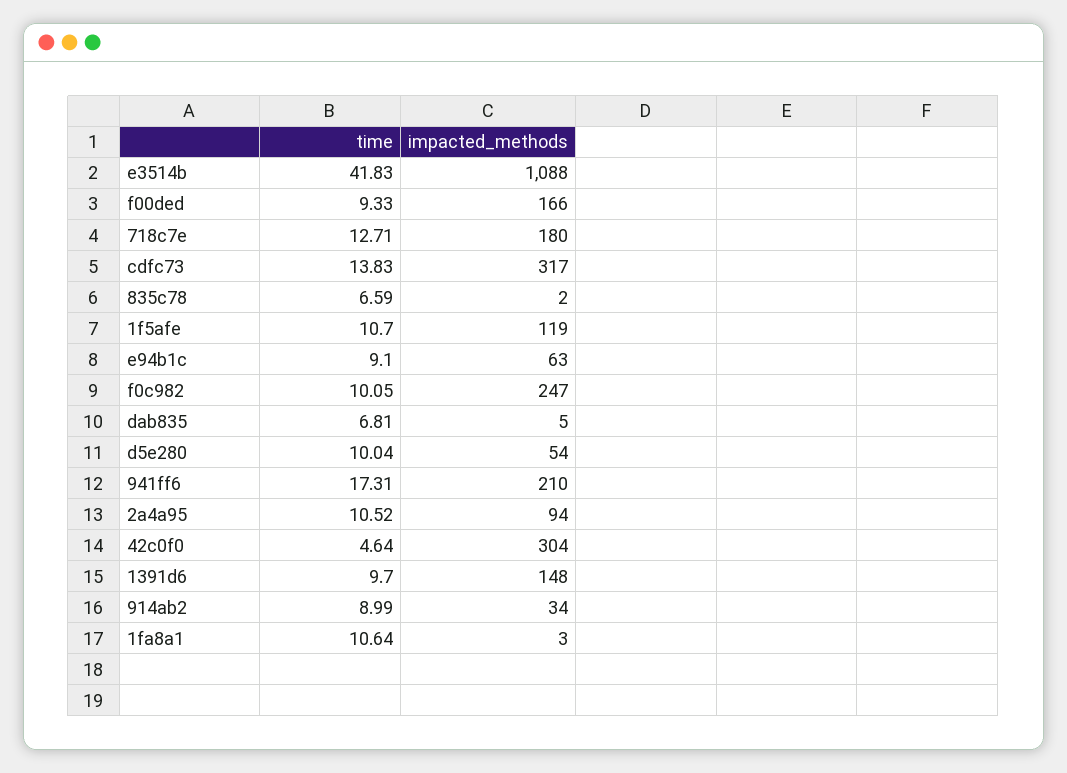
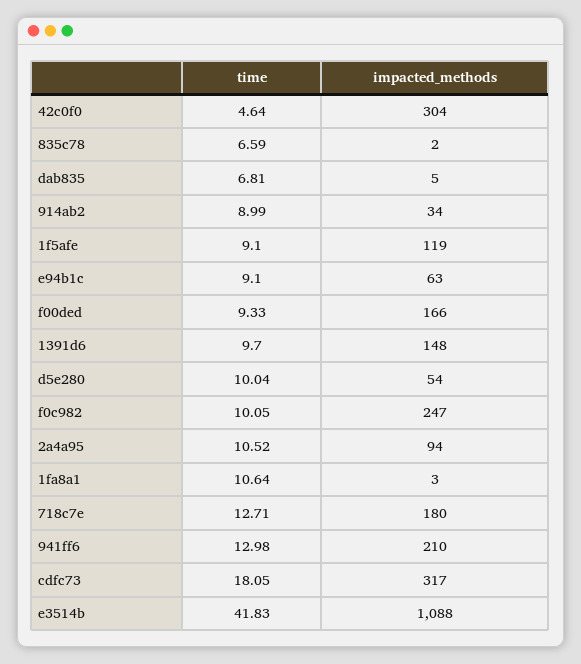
  {
    "time": {
      "e3514b": 41.83,
      "f00ded": 9.33,
      "718c7e": 12.71,
-     "cdfc73": 13.83,
+     "cdfc73": 18.05,
      "835c78": 6.59,
-     "1f5afe": 10.7,
+     "1f5afe": 9.1,
      "e94b1c": 9.1,
      "f0c982": 10.05,
      "dab835": 6.81,
      "d5e280": 10.04,
-     "941ff6": 17.31,
+     "941ff6": 12.98,
      "2a4a95": 10.52,
      "42c0f0": 4.64,
      "1391d6": 9.7,
      "914ab2": 8.99,
      "1fa8a1": 10.64
    },
    "impacted_methods": {
      "e3514b": 1088,
      "f00ded": 166,
      "718c7e": 180,
      "cdfc73": 317,
      "835c78": 2,
      "1f5afe": 119,
      "e94b1c": 63,
      "f0c982": 247,
      "dab835": 5,
      "d5e280": 54,
      "941ff6": 210,
      "2a4a95": 94,
      "42c0f0": 304,
      "1391d6": 148,
      "914ab2": 34,
      "1fa8a1": 3
    }
  }

